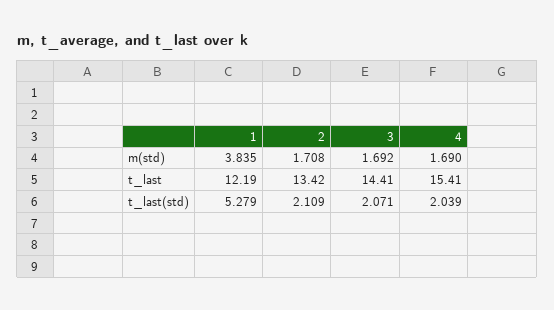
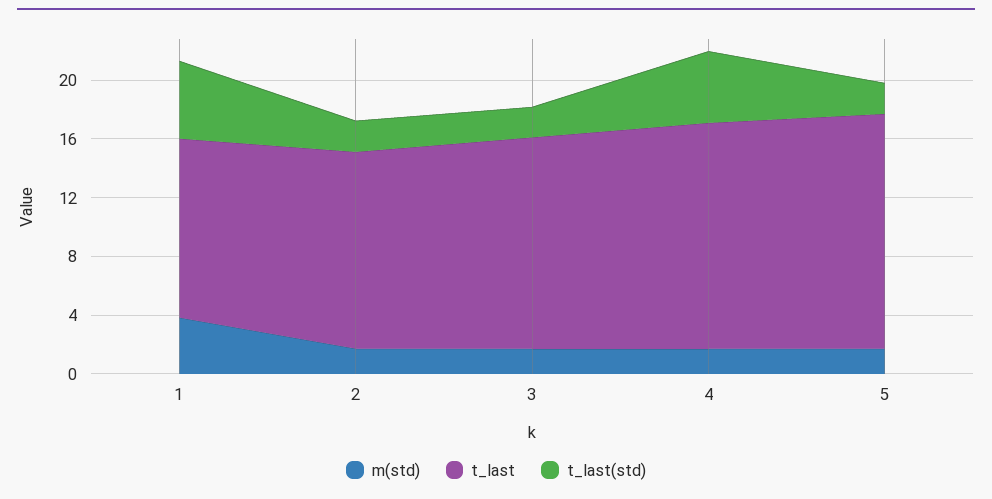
  {
    "m(std)": {
      "1": 3.835,
      "2": 1.708,
      "3": 1.692,
-     "4": 1.69
+     "4": 1.69,
+     "5": 2
    },
    "t_last": {
      "1": 12.19,
      "2": 13.42,
      "3": 14.41,
-     "4": 15.41
+     "4": 15.41,
+     "5": 16
    },
    "t_last(std)": {
      "1": 5.279,
      "2": 2.109,
      "3": 2.071,
-     "4": 2.039
+     "4": 5,
+     "5": 2
    }
  }

